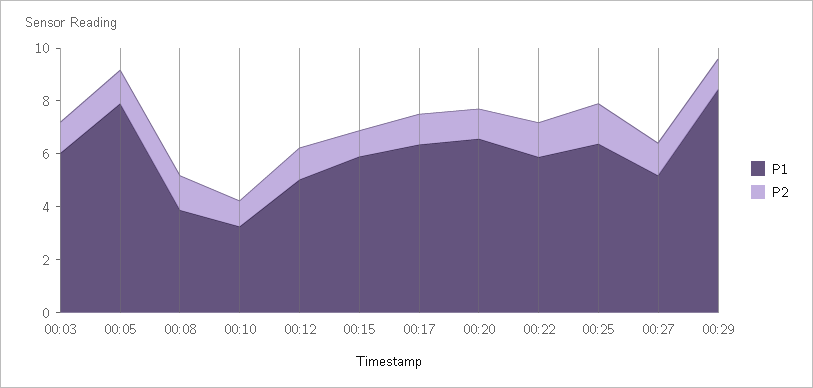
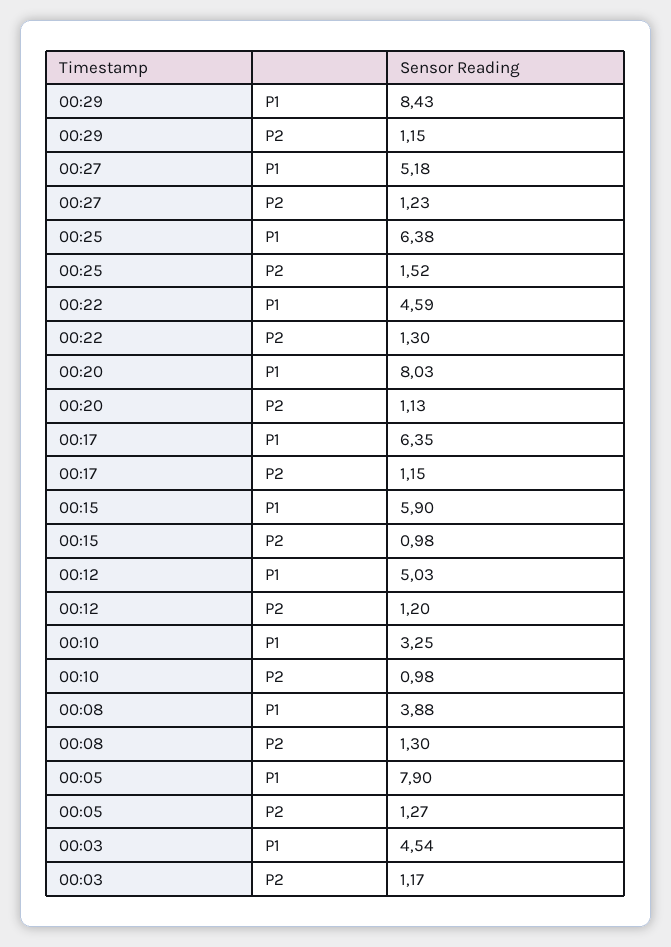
  {
    "P1": {
-     "00:03": 6,
+     "00:03": 4.54,
      "00:05": 7.9,
      "00:08": 3.88,
      "00:10": 3.25,
      "00:12": 5.03,
      "00:15": 5.9,
      "00:17": 6.35,
-     "00:20": 6.5,
+     "00:20": 8.03,
-     "00:22": 6,
+     "00:22": 4.59,
      "00:25": 6.38,
      "00:27": 5.18,
      "00:29": 8.43
    },
    "P2": {
      "00:03": 1.17,
      "00:05": 1.27,
      "00:08": 1.3,
      "00:10": 0.98,
      "00:12": 1.2,
      "00:15": 0.98,
      "00:17": 1.15,
      "00:20": 1.13,
      "00:22": 1.3,
      "00:25": 1.52,
      "00:27": 1.23,
      "00:29": 1.15
    }
  }

